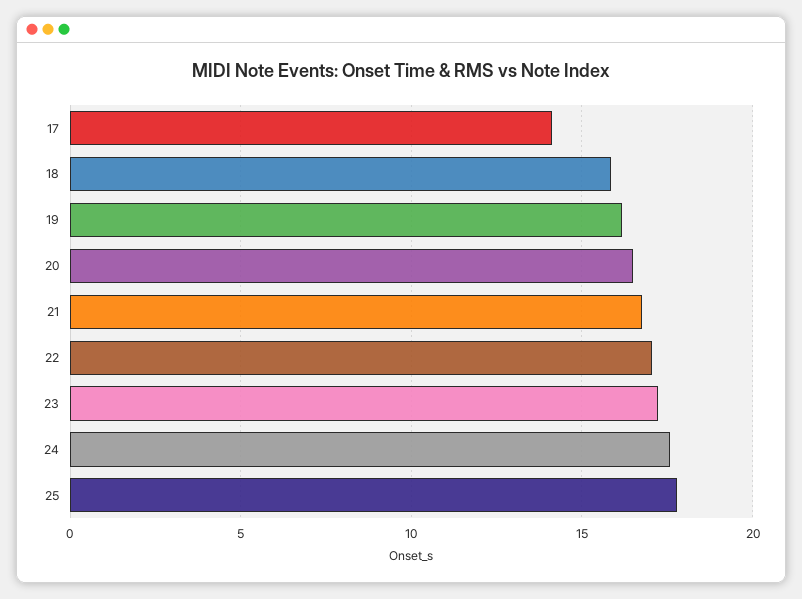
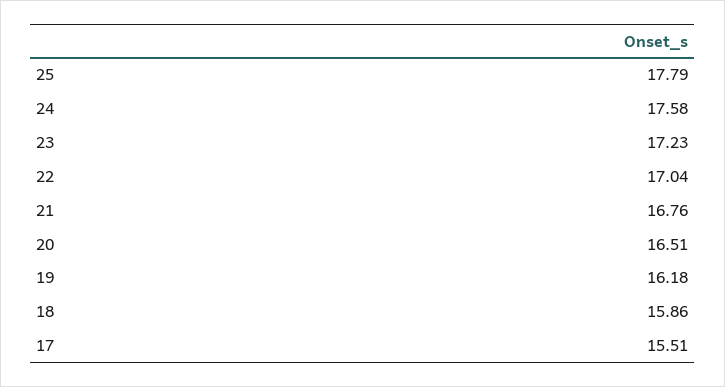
  {
-   "17": 14,
+   "17": 15.51,
    "18": 15.86,
    "19": 16.18,
    "20": 16.51,
    "21": 16.76,
    "22": 17.04,
    "23": 17.23,
    "24": 17.58,
    "25": 17.79
  }

